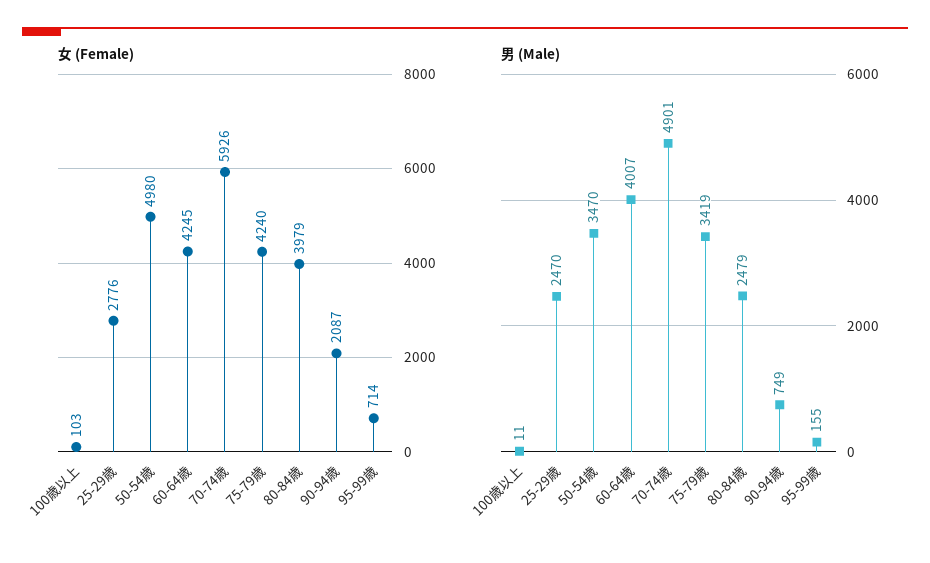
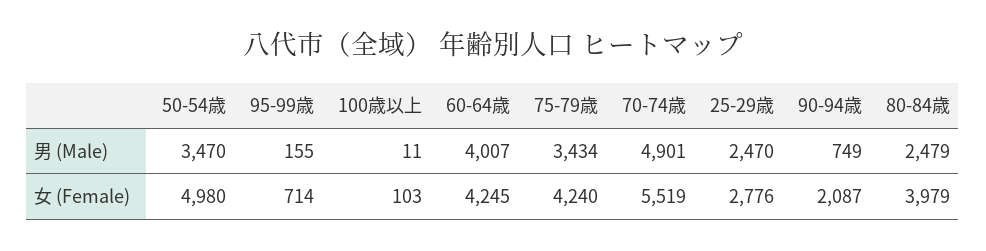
  {
    "女 (Female)": {
      "100歳以上": 103,
      "25-29歳": 2776,
      "50-54歳": 4980,
      "60-64歳": 4245,
-     "70-74歳": 5926,
+     "70-74歳": 5519,
      "75-79歳": 4240,
      "80-84歳": 3979,
      "90-94歳": 2087,
      "95-99歳": 714
    },
    "男 (Male)": {
      "100歳以上": 11,
      "25-29歳": 2470,
      "50-54歳": 3470,
      "60-64歳": 4007,
      "70-74歳": 4901,
-     "75-79歳": 3419,
+     "75-79歳": 3434,
      "80-84歳": 2479,
      "90-94歳": 749,
      "95-99歳": 155
    }
  }

